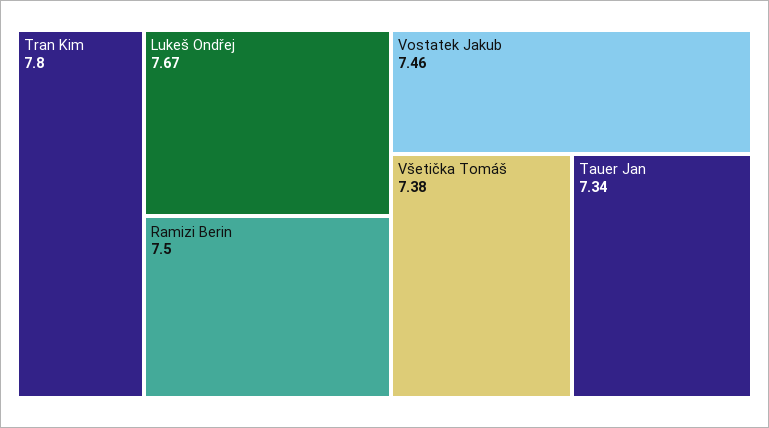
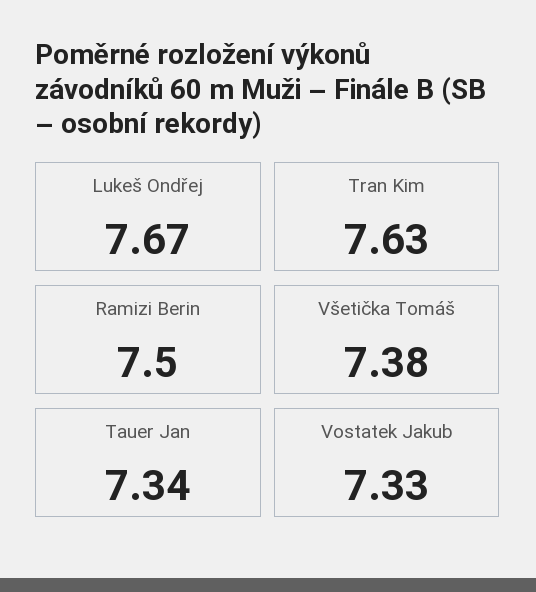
  {
-   "Tran Kim": 7.8,
+   "Tran Kim": 7.63,
    "Lukeš Ondřej": 7.67,
    "Ramizi Berin": 7.5,
-   "Vostatek Jakub": 7.46,
+   "Vostatek Jakub": 7.33,
    "Všetička Tomáš": 7.38,
    "Tauer Jan": 7.34
  }

